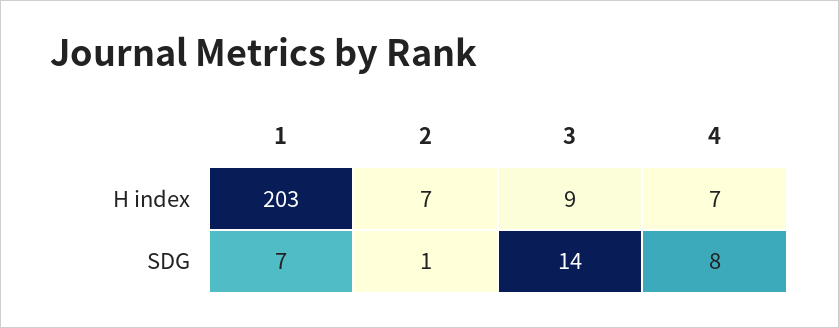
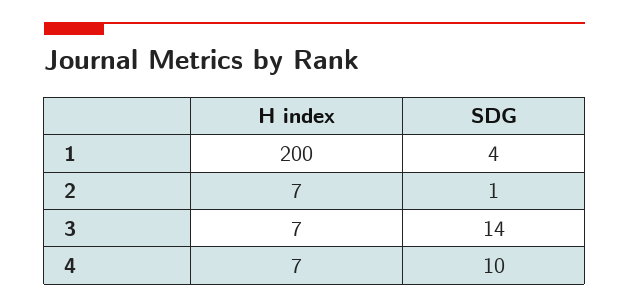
  {
    "1": {
-     "H index": 203,
+     "H index": 200,
-     "SDG": 7
+     "SDG": 4
    },
    "2": {
      "H index": 7,
      "SDG": 1
    },
    "3": {
-     "H index": 9,
+     "H index": 7,
      "SDG": 14
    },
    "4": {
      "H index": 7,
-     "SDG": 8
+     "SDG": 10
    }
  }

